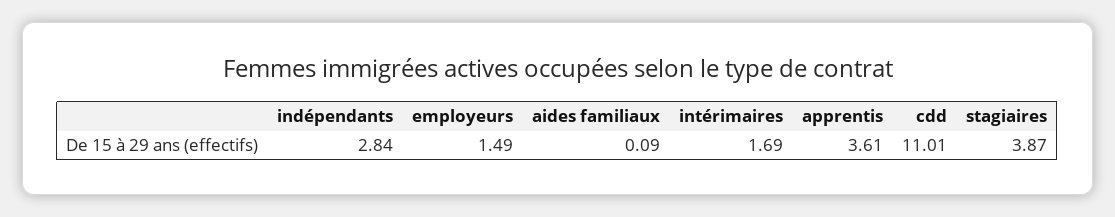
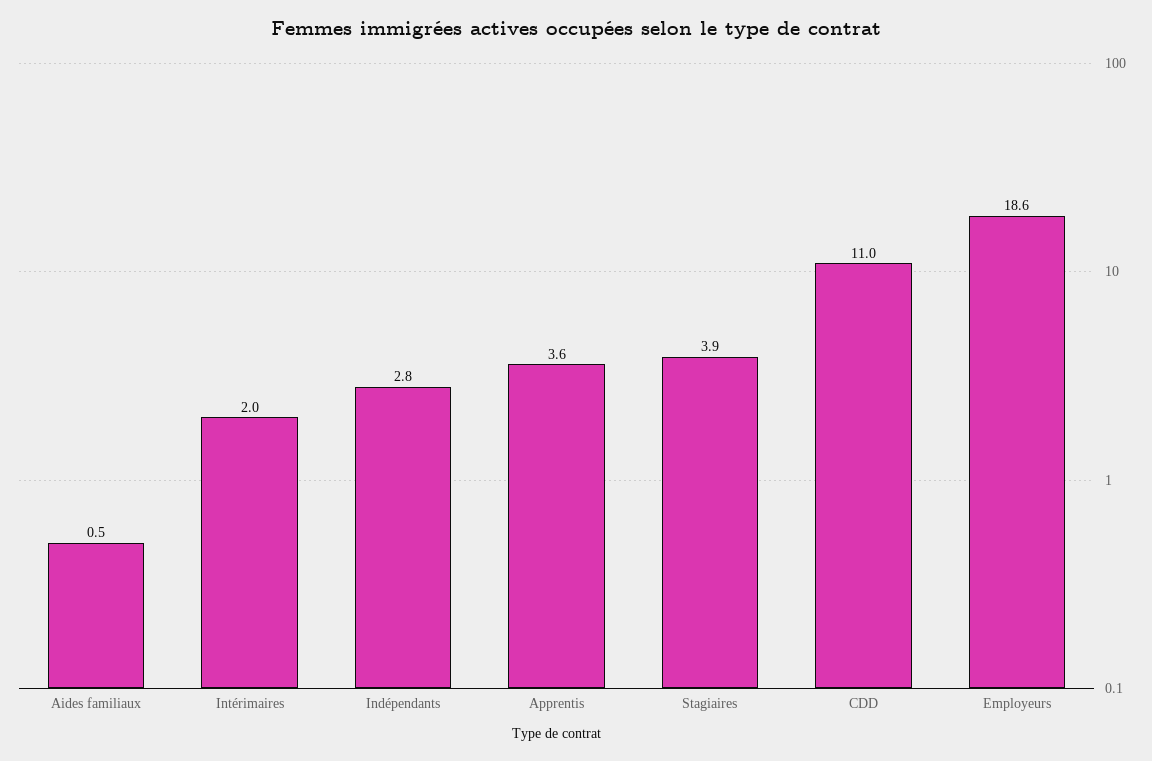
  {
    "indépendants": 2.84,
-   "employeurs": 1.49,
+   "employeurs": 18.6,
-   "aides familiaux": 0.09,
+   "aides familiaux": 0.5,
-   "intérimaires": 1.69,
+   "intérimaires": 2,
    "apprentis": 3.61,
    "cdd": 11.01,
    "stagiaires": 3.87
  }

